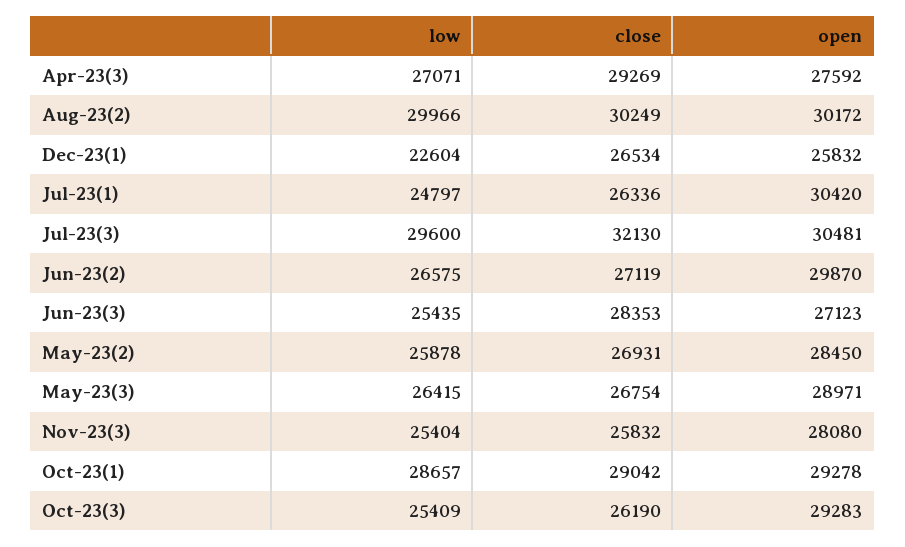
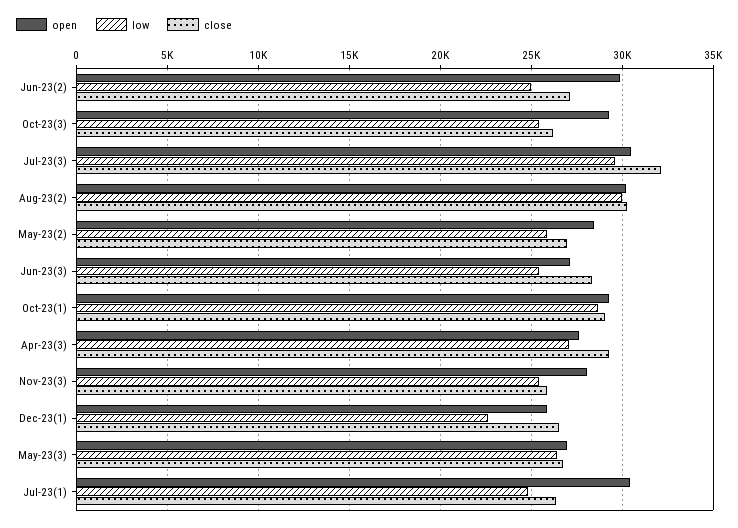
  {
    "low": {
      "Apr-23(3)": 27071,
      "Aug-23(2)": 29966,
      "Dec-23(1)": 22604,
      "Jul-23(1)": 24797,
      "Jul-23(3)": 29600,
-     "Jun-23(2)": 26575,
+     "Jun-23(2)": 25000,
      "Jun-23(3)": 25435,
      "May-23(2)": 25878,
      "May-23(3)": 26415,
      "Nov-23(3)": 25404,
      "Oct-23(1)": 28657,
      "Oct-23(3)": 25409
    },
    "close": {
      "Apr-23(3)": 29269,
      "Aug-23(2)": 30249,
      "Dec-23(1)": 26534,
      "Jul-23(1)": 26336,
      "Jul-23(3)": 32130,
      "Jun-23(2)": 27119,
      "Jun-23(3)": 28353,
      "May-23(2)": 26931,
      "May-23(3)": 26754,
      "Nov-23(3)": 25832,
      "Oct-23(1)": 29042,
      "Oct-23(3)": 26190
    },
    "open": {
      "Apr-23(3)": 27592,
      "Aug-23(2)": 30172,
      "Dec-23(1)": 25832,
      "Jul-23(1)": 30420,
      "Jul-23(3)": 30481,
      "Jun-23(2)": 29870,
      "Jun-23(3)": 27123,
      "May-23(2)": 28450,
-     "May-23(3)": 28971,
+     "May-23(3)": 27000,
      "Nov-23(3)": 28080,
      "Oct-23(1)": 29278,
      "Oct-23(3)": 29283
    }
  }

